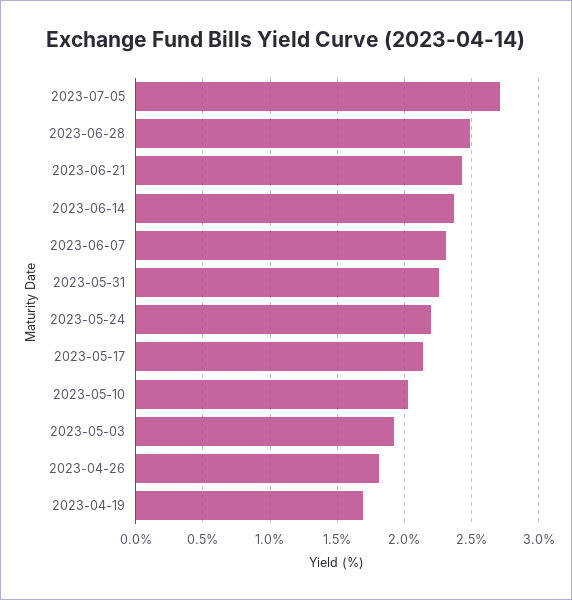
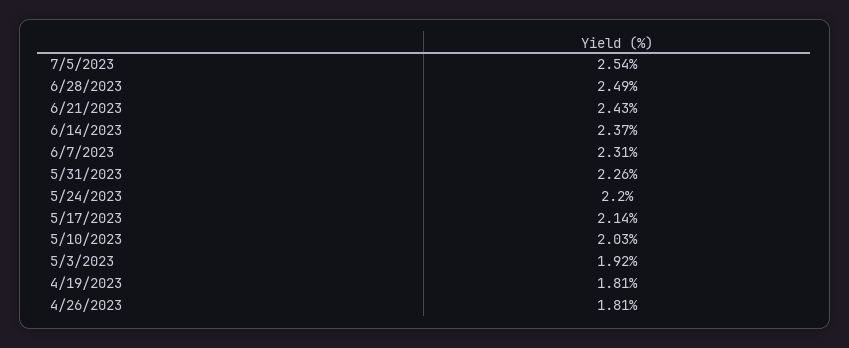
  {
-   "2023-07-05": 2.7,
+   "2023-07-05": 2.54,
    "2023-06-28": 2.49,
    "2023-06-21": 2.43,
    "2023-06-14": 2.37,
    "2023-06-07": 2.31,
    "2023-05-31": 2.26,
    "2023-05-24": 2.2,
    "2023-05-17": 2.14,
    "2023-05-10": 2.03,
    "2023-05-03": 1.92,
    "2023-04-26": 1.81,
-   "2023-04-19": 1.7
+   "2023-04-19": 1.81
  }

